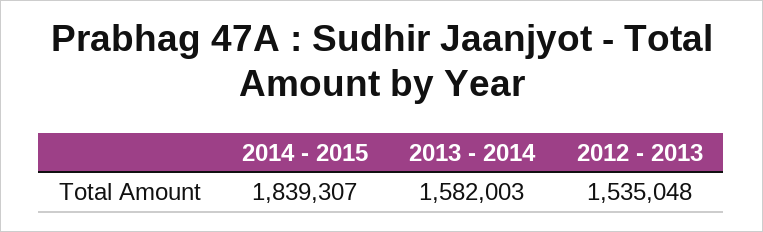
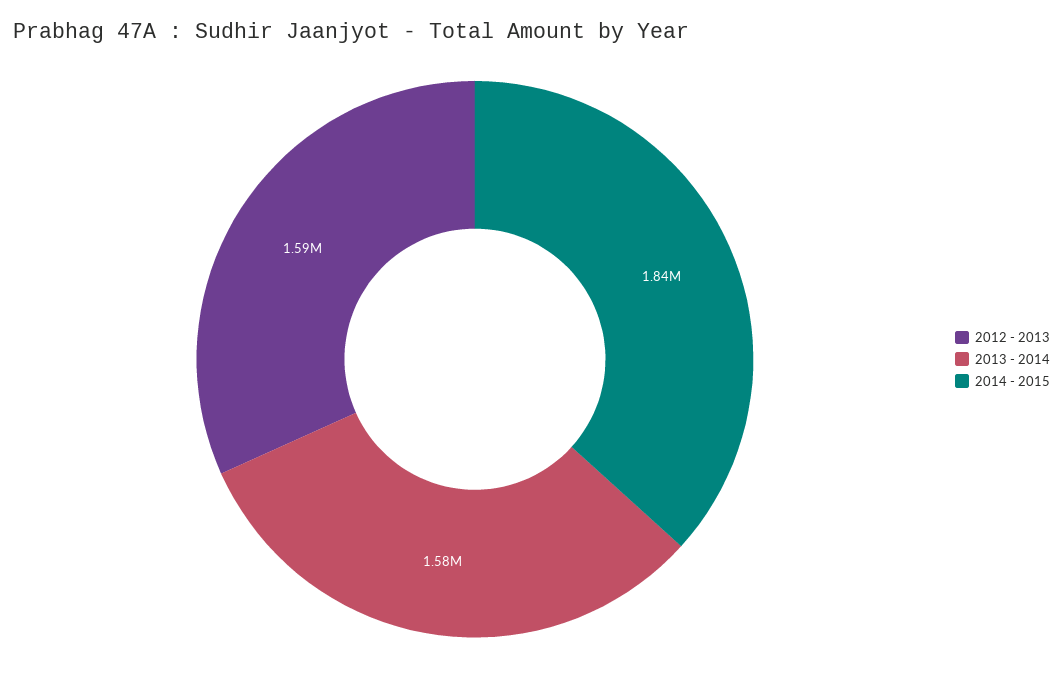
  {
    "2014 - 2015": 1839307,
    "2013 - 2014": 1582003,
-   "2012 - 2013": 1535048
+   "2012 - 2013": 1590000
  }

